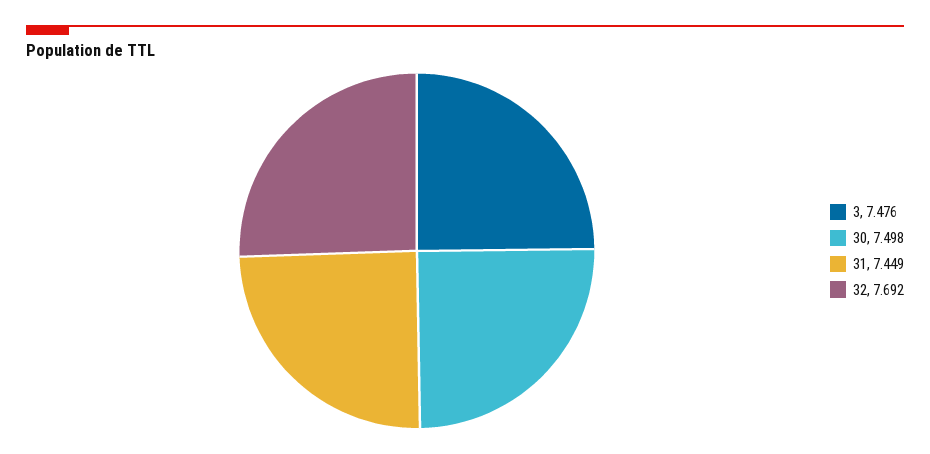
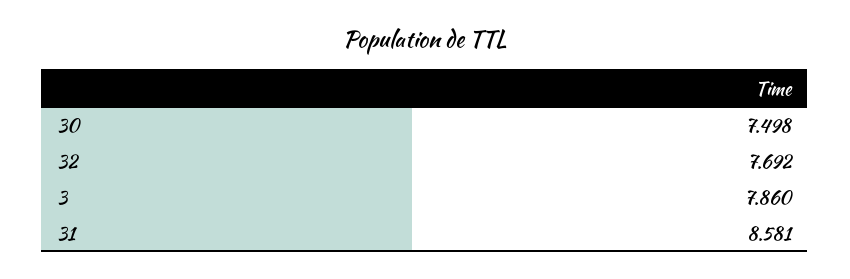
  {
-   "3": 7.476,
+   "3": 7.86,
    "30": 7.498,
-   "31": 7.449,
+   "31": 8.581,
    "32": 7.692
  }

